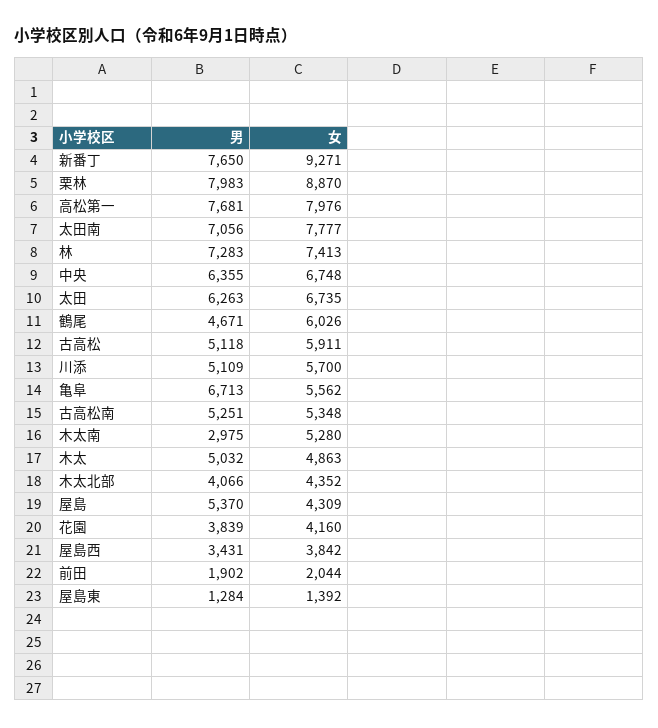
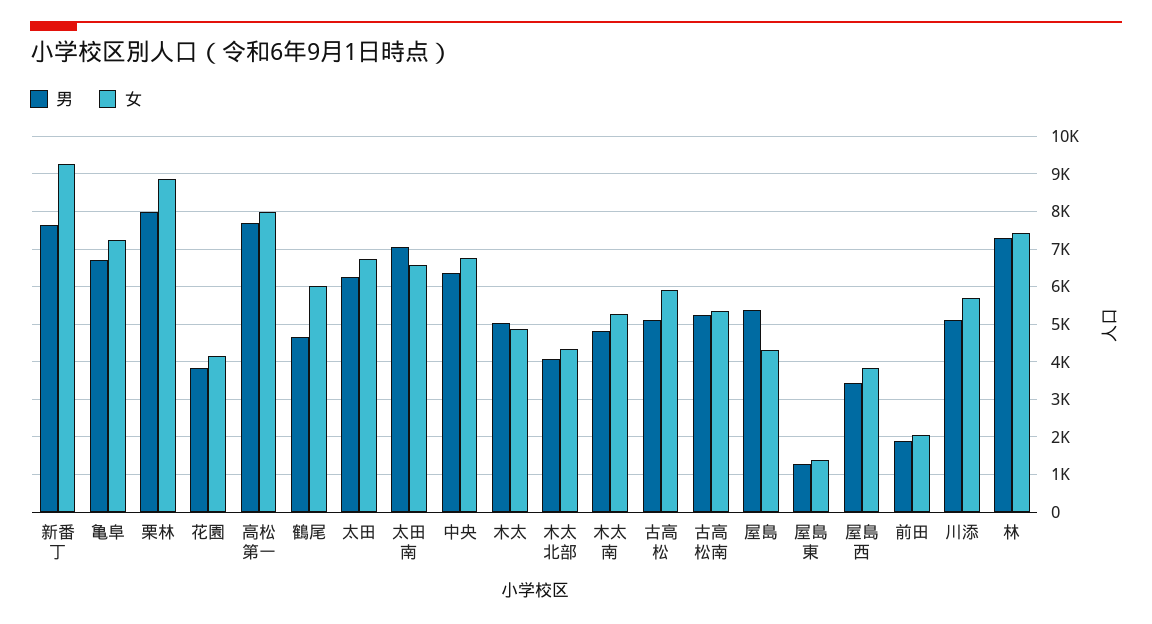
  {
    "男": {
      "新番丁": 7650,
      "栗林": 7983,
      "高松第一": 7681,
      "太田南": 7056,
      "林": 7283,
      "中央": 6355,
      "太田": 6263,
      "鶴尾": 4671,
      "古高松": 5118,
      "川添": 5109,
      "亀阜": 6713,
      "古高松南": 5251,
-     "木太南": 2975,
+     "木太南": 4800,
      "木太": 5032,
      "木太北部": 4066,
      "屋島": 5370,
      "花園": 3839,
      "屋島西": 3431,
      "前田": 1902,
      "屋島東": 1284
    },
    "女": {
      "新番丁": 9271,
      "栗林": 8870,
      "高松第一": 7976,
-     "太田南": 7777,
+     "太田南": 6600,
      "林": 7413,
      "中央": 6748,
      "太田": 6735,
      "鶴尾": 6026,
      "古高松": 5911,
      "川添": 5700,
-     "亀阜": 5562,
+     "亀阜": 7200,
      "古高松南": 5348,
      "木太南": 5280,
      "木太": 4863,
      "木太北部": 4352,
      "屋島": 4309,
      "花園": 4160,
      "屋島西": 3842,
      "前田": 2044,
      "屋島東": 1392
    }
  }

